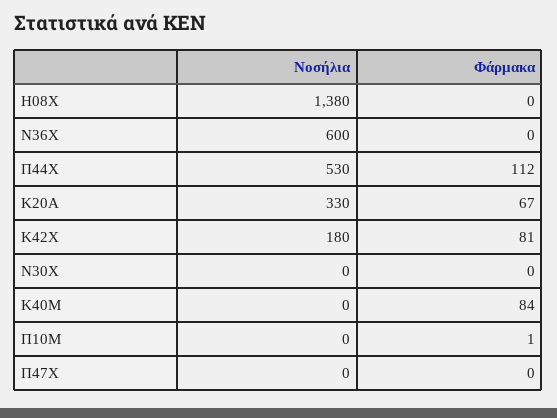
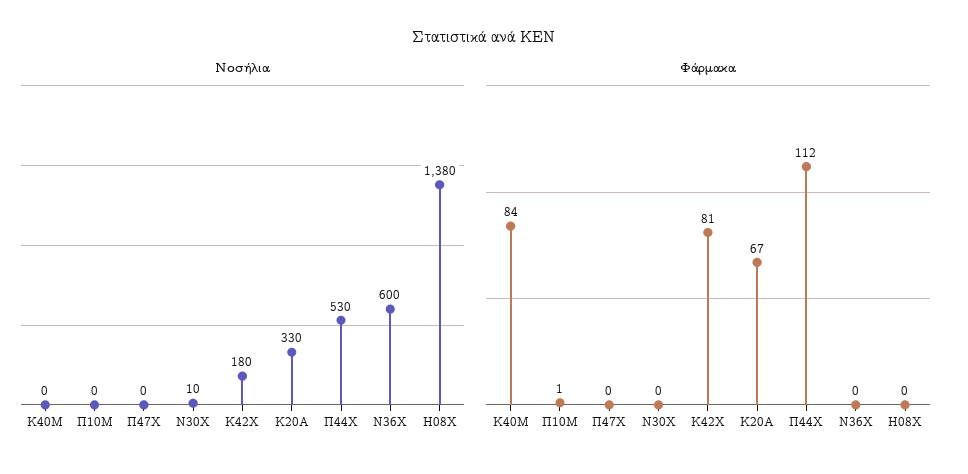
  {
    "Νοσήλια": {
      "Η08Χ": 1380,
      "Ν36Χ": 600,
      "Π44Χ": 530,
      "Κ20Α": 330,
      "Κ42Χ": 180,
-     "Ν30Χ": 0,
+     "Ν30Χ": 10,
      "Κ40Μ": 0,
      "Π10Μ": 0,
      "Π47Χ": 0
    },
    "Φάρμακα": {
      "Η08Χ": 0,
      "Ν36Χ": 0,
      "Π44Χ": 112,
      "Κ20Α": 67,
      "Κ42Χ": 81,
      "Ν30Χ": 0,
      "Κ40Μ": 84,
      "Π10Μ": 1,
      "Π47Χ": 0
    }
  }

